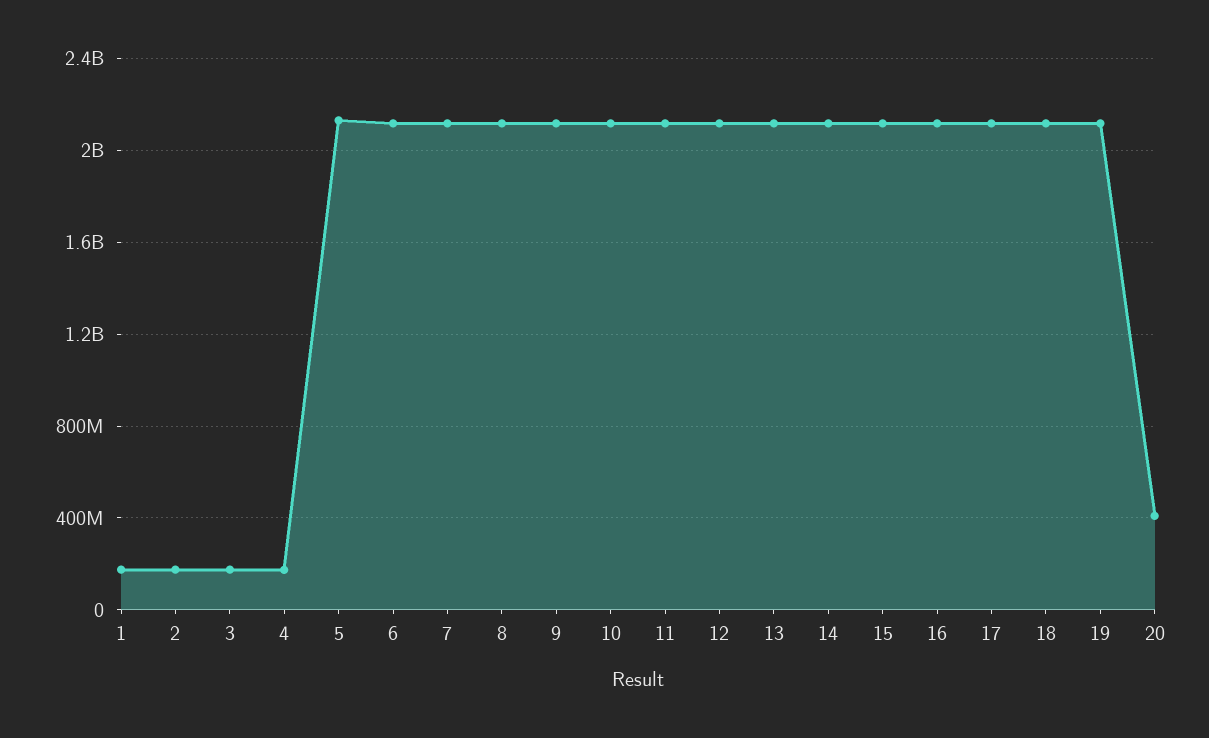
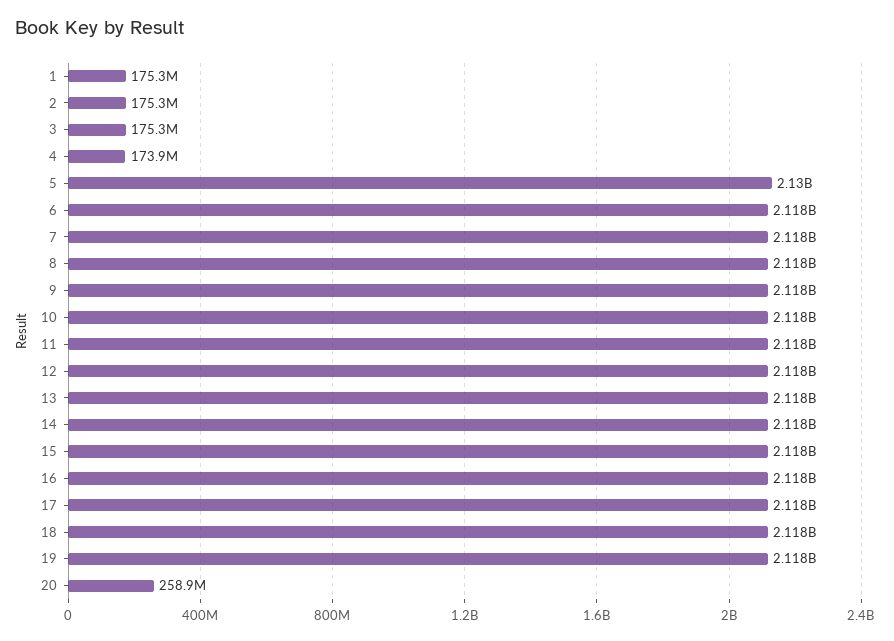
  {
    "1": 175300000,
    "2": 175300000,
    "3": 175300000,
    "4": 173900000,
    "5": 2130000000,
    "6": 2118000000,
    "7": 2118000000,
    "8": 2118000000,
    "9": 2118000000,
    "10": 2118000000,
    "11": 2118000000,
    "12": 2118000000,
    "13": 2118000000,
    "14": 2118000000,
    "15": 2118000000,
    "16": 2118000000,
    "17": 2118000000,
    "18": 2118000000,
    "19": 2118000000,
-   "20": 400000000
+   "20": 258900000
  }

